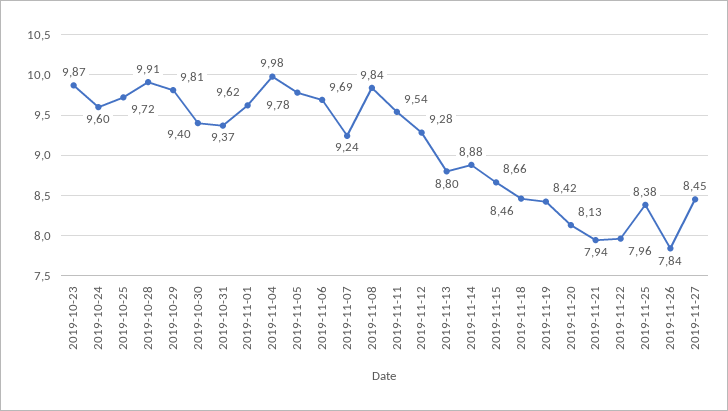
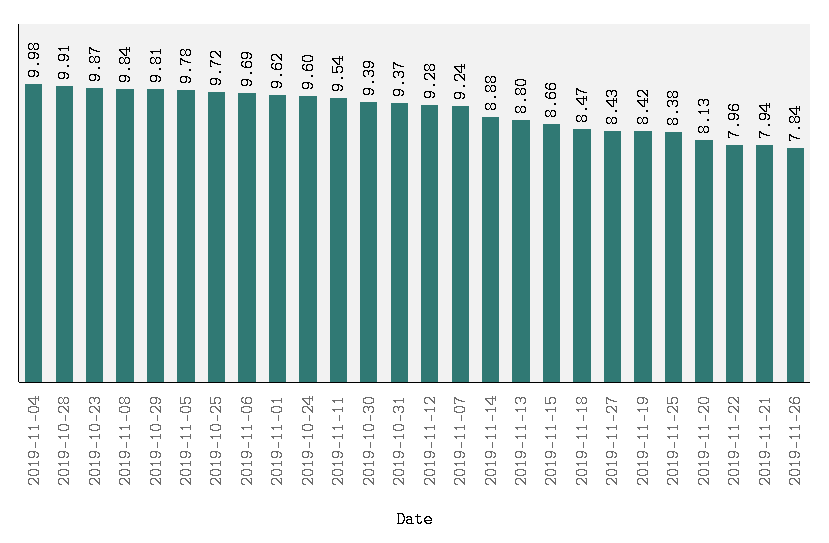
  {
    "2019-10-23": 9.87,
    "2019-10-24": 9.6,
    "2019-10-25": 9.72,
    "2019-10-28": 9.91,
    "2019-10-29": 9.81,
-   "2019-10-30": 9.4,
+   "2019-10-30": 9.39,
    "2019-10-31": 9.37,
    "2019-11-01": 9.62,
    "2019-11-04": 9.98,
    "2019-11-05": 9.78,
    "2019-11-06": 9.69,
    "2019-11-07": 9.24,
    "2019-11-08": 9.84,
    "2019-11-11": 9.54,
    "2019-11-12": 9.28,
    "2019-11-13": 8.8,
    "2019-11-14": 8.88,
    "2019-11-15": 8.66,
-   "2019-11-18": 8.46,
+   "2019-11-18": 8.47,
    "2019-11-19": 8.42,
    "2019-11-20": 8.13,
    "2019-11-21": 7.94,
    "2019-11-22": 7.96,
    "2019-11-25": 8.38,
    "2019-11-26": 7.84,
-   "2019-11-27": 8.45
+   "2019-11-27": 8.43
  }

